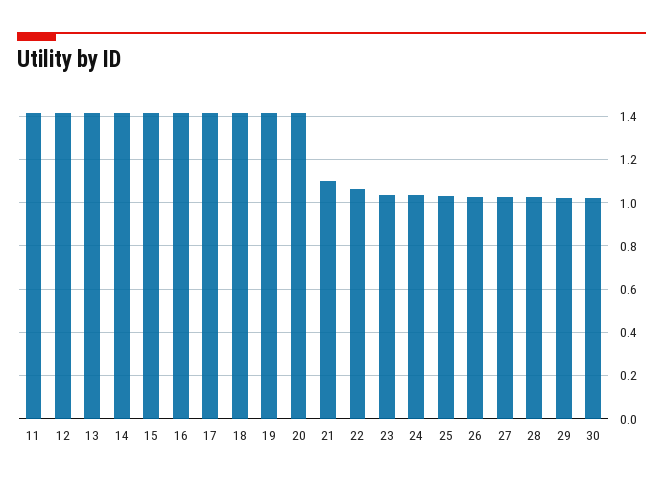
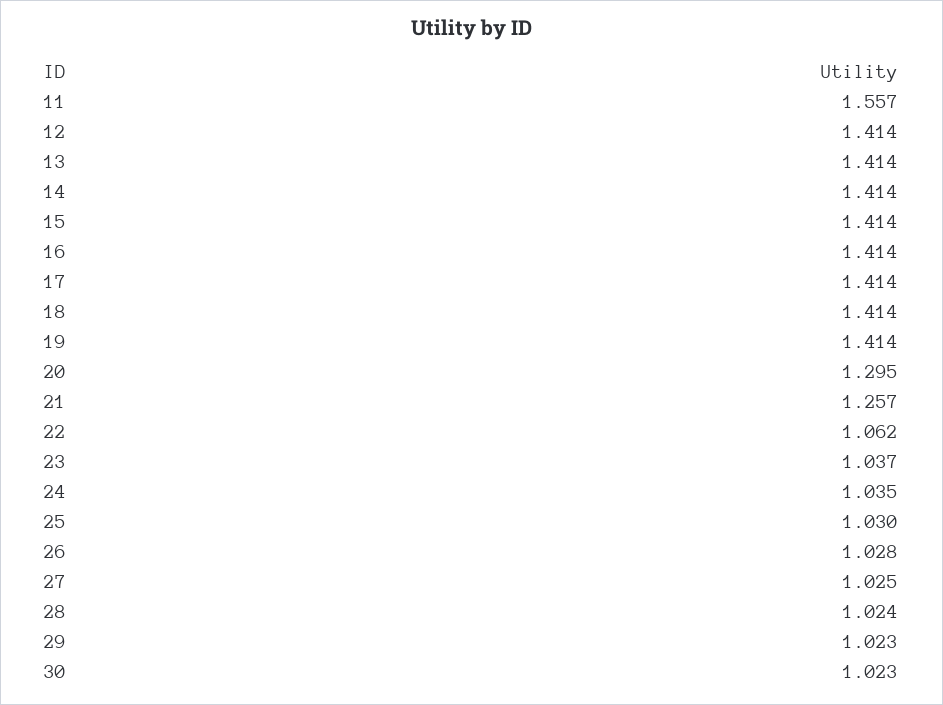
  {
-   "11": 1.4,
+   "11": 1.557,
    "12": 1.414,
    "13": 1.414,
    "14": 1.414,
    "15": 1.414,
    "16": 1.414,
    "17": 1.414,
    "18": 1.414,
    "19": 1.414,
-   "20": 1.4,
+   "20": 1.295,
-   "21": 1.1,
+   "21": 1.257,
    "22": 1.062,
    "23": 1.037,
    "24": 1.035,
    "25": 1.03,
    "26": 1.028,
    "27": 1.025,
    "28": 1.024,
    "29": 1.023,
    "30": 1.023
  }

